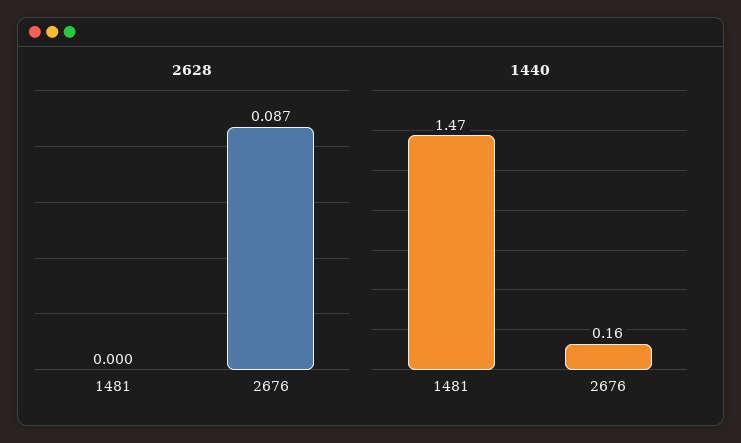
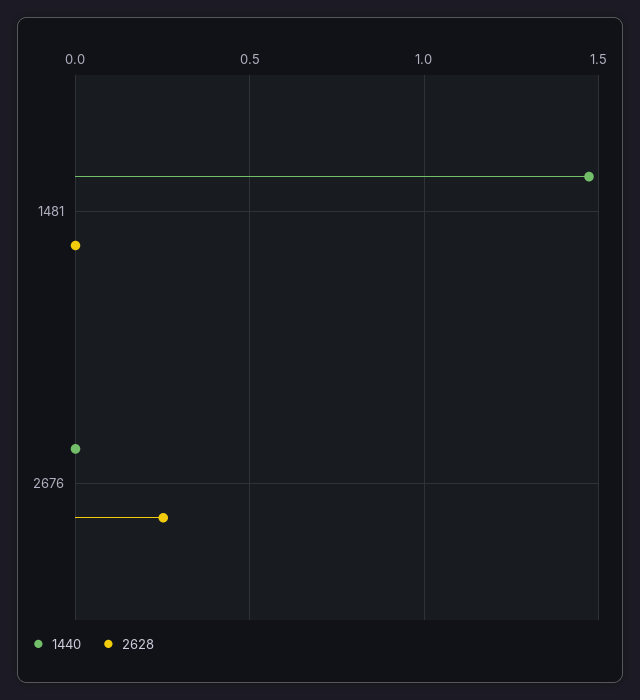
  {
    "2628": {
      "1481": 0,
-     "2676": 0.087
+     "2676": 0.25
    },
    "1440": {
      "1481": 1.47,
-     "2676": 0.16
+     "2676": 0
    }
  }

